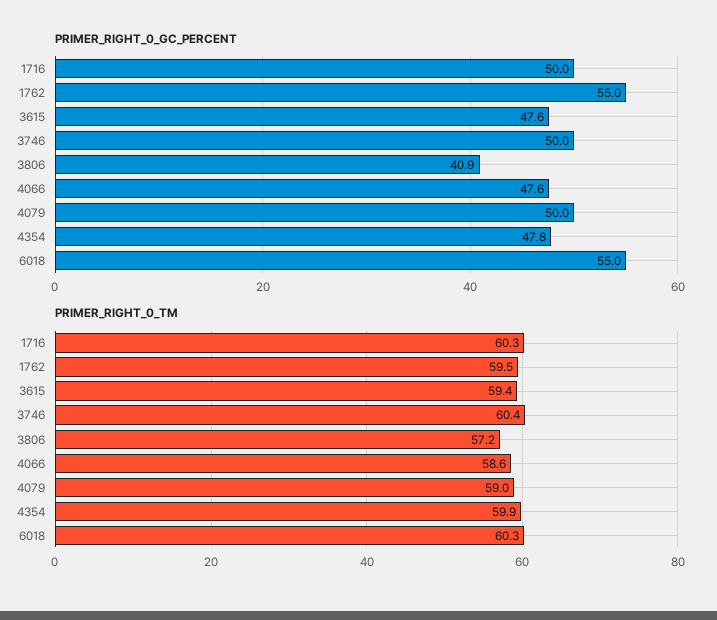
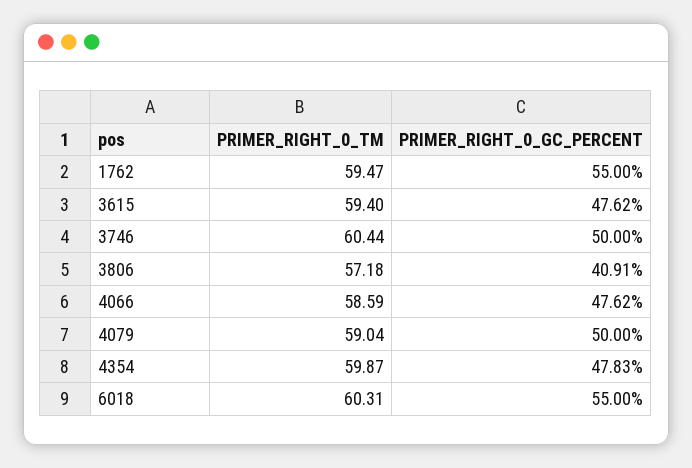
  {
    "PRIMER_RIGHT_0_GC_PERCENT": {
-     "1716": 50,
      "1762": 55,
      "3615": 47.62,
      "3746": 50,
      "3806": 40.91,
      "4066": 47.62,
      "4079": 50,
      "4354": 47.83,
      "6018": 55
    },
    "PRIMER_RIGHT_0_TM": {
-     "1716": 60.3,
      "1762": 59.47,
      "3615": 59.4,
      "3746": 60.44,
      "3806": 57.18,
      "4066": 58.59,
      "4079": 59.04,
      "4354": 59.87,
      "6018": 60.31
    }
  }

